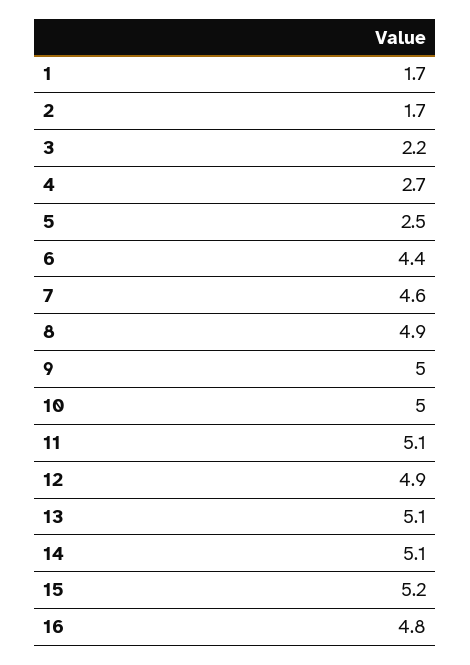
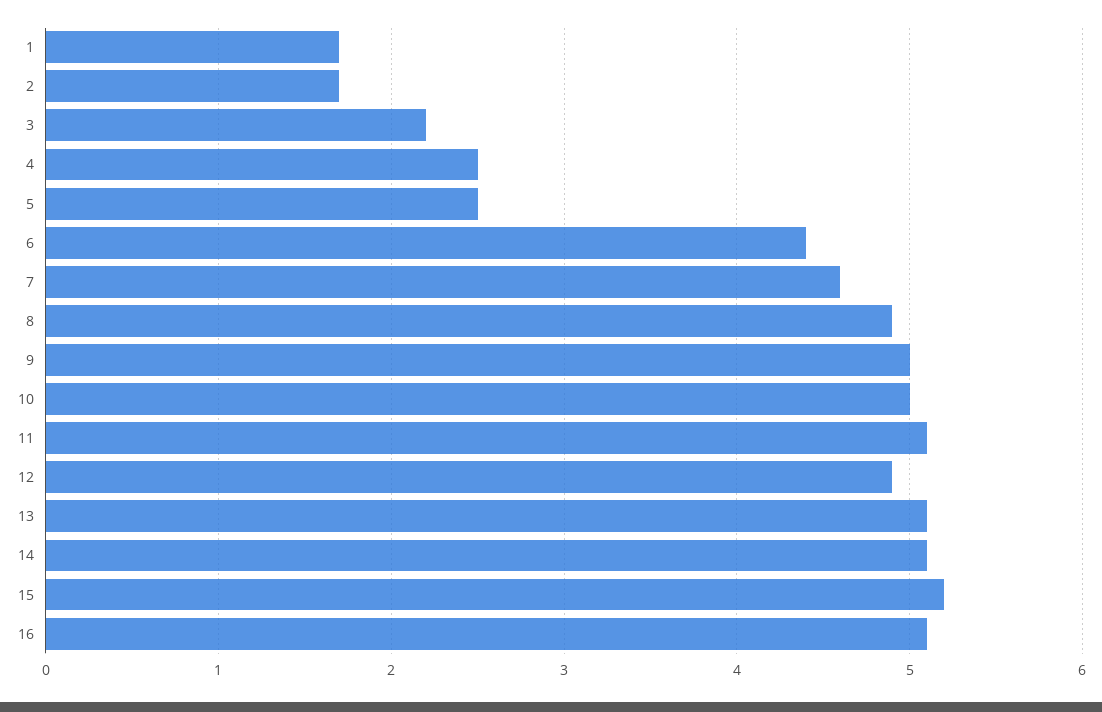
  {
    "1": 1.7,
    "2": 1.7,
    "3": 2.2,
-   "4": 2.7,
+   "4": 2.5,
    "5": 2.5,
    "6": 4.4,
    "7": 4.6,
    "8": 4.9,
    "9": 5,
    "10": 5,
    "11": 5.1,
    "12": 4.9,
    "13": 5.1,
    "14": 5.1,
    "15": 5.2,
-   "16": 4.8
+   "16": 5.1
  }

